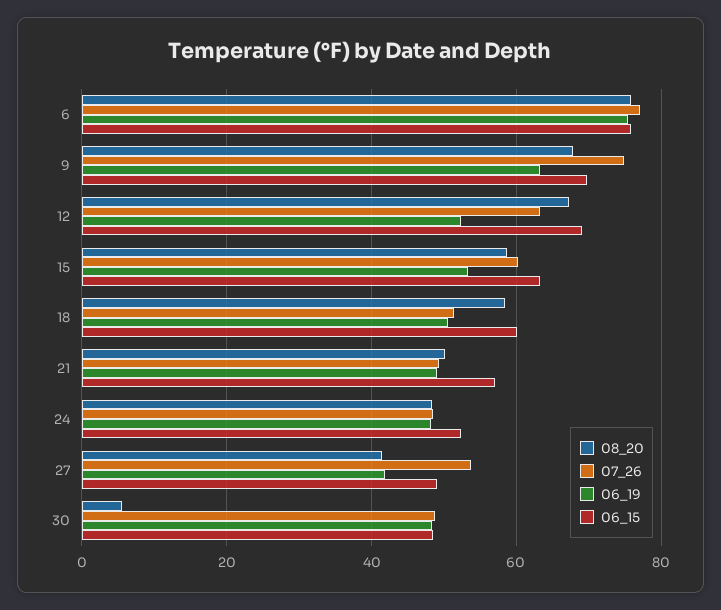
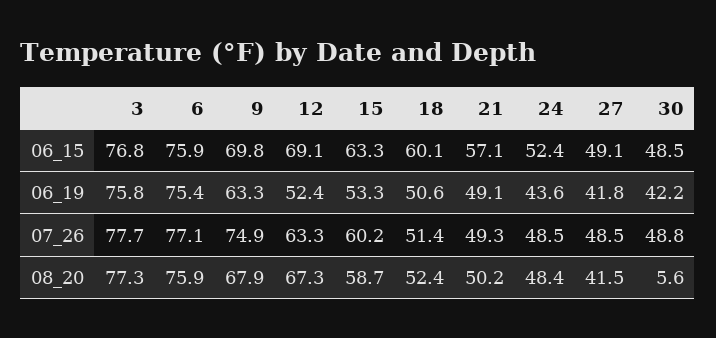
  {
    "08_20": {
      "6": 75.9,
      "9": 67.9,
      "12": 67.3,
      "15": 58.7,
-     "18": 58,
+     "18": 52.4,
      "21": 50.2,
      "24": 48.4,
      "27": 41.5,
-     "30": 5.6
+     "30": 5.6,
+     "3": 77.3
    },
    "07_26": {
      "6": 77.1,
      "9": 74.9,
      "12": 63.3,
      "15": 60.2,
      "18": 51.4,
      "21": 49.3,
      "24": 48.5,
-     "27": 54,
+     "27": 48.5,
-     "30": 48.8
+     "30": 48.8,
+     "3": 77.7
    },
    "06_19": {
      "6": 75.4,
      "9": 63.3,
      "12": 52.4,
      "15": 53.3,
      "18": 50.6,
      "21": 49.1,
-     "24": 48,
+     "24": 43.6,
      "27": 41.8,
-     "30": 48
+     "30": 42.2,
+     "3": 75.8
    },
    "06_15": {
      "6": 75.9,
      "9": 69.8,
      "12": 69.1,
      "15": 63.3,
      "18": 60.1,
      "21": 57.1,
      "24": 52.4,
      "27": 49.1,
-     "30": 48.5
+     "30": 48.5,
+     "3": 76.8
    }
  }

